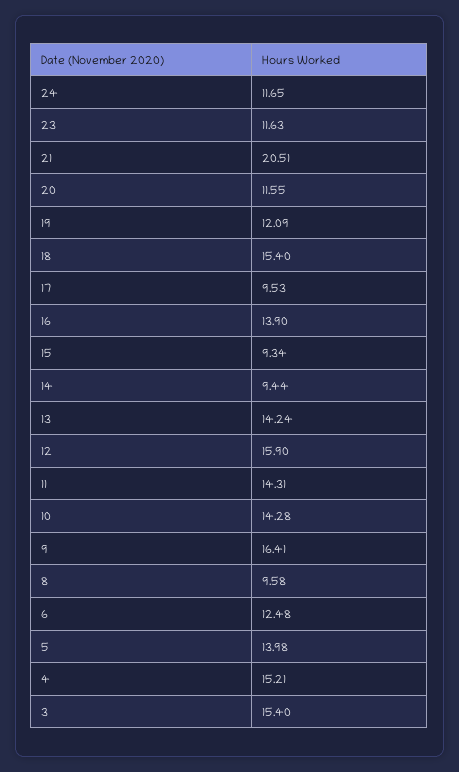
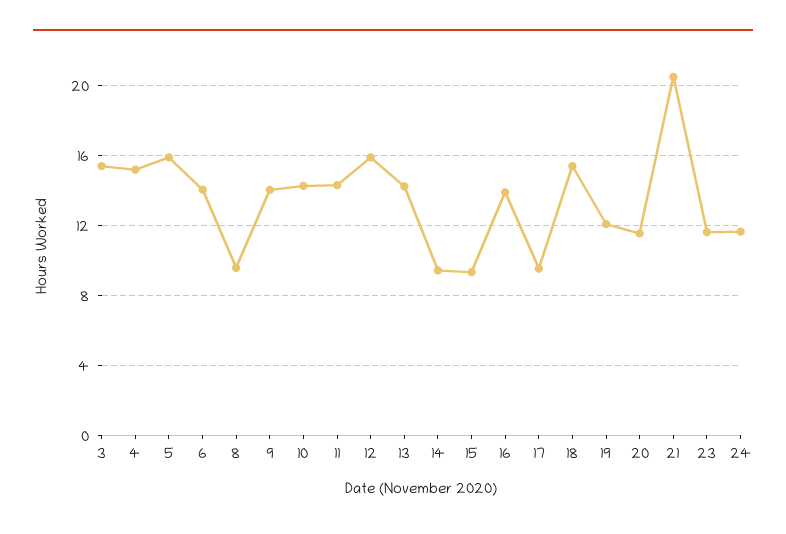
  {
    "24": 11.65,
    "23": 11.63,
    "21": 20.51,
    "20": 11.55,
    "19": 12.09,
    "18": 15.4,
    "17": 9.53,
    "16": 13.9,
    "15": 9.34,
    "14": 9.44,
    "13": 14.24,
    "12": 15.9,
    "11": 14.31,
    "10": 14.28,
-   "9": 16.41,
+   "9": 14,
    "8": 9.58,
-   "6": 12.48,
+   "6": 14,
-   "5": 13.98,
+   "5": 16,
    "4": 15.21,
    "3": 15.4
  }

